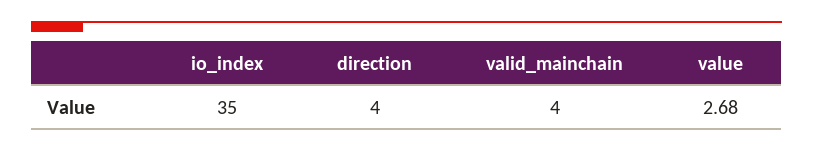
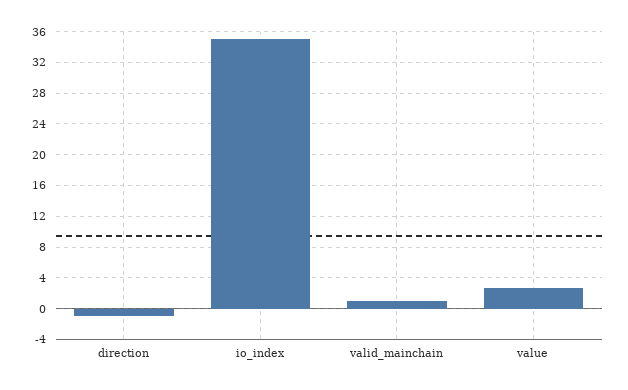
  {
    "io_index": 35,
-   "direction": 4,
+   "direction": -1,
-   "valid_mainchain": 4,
+   "valid_mainchain": 1,
    "value": 2.68
  }

